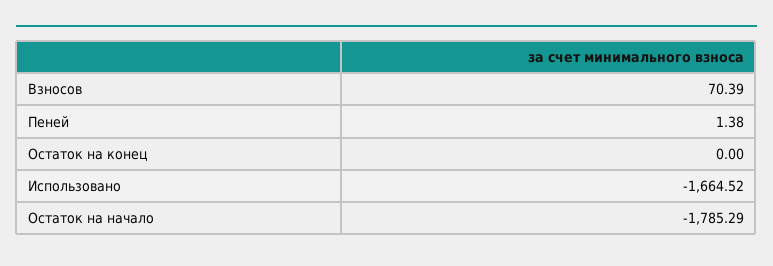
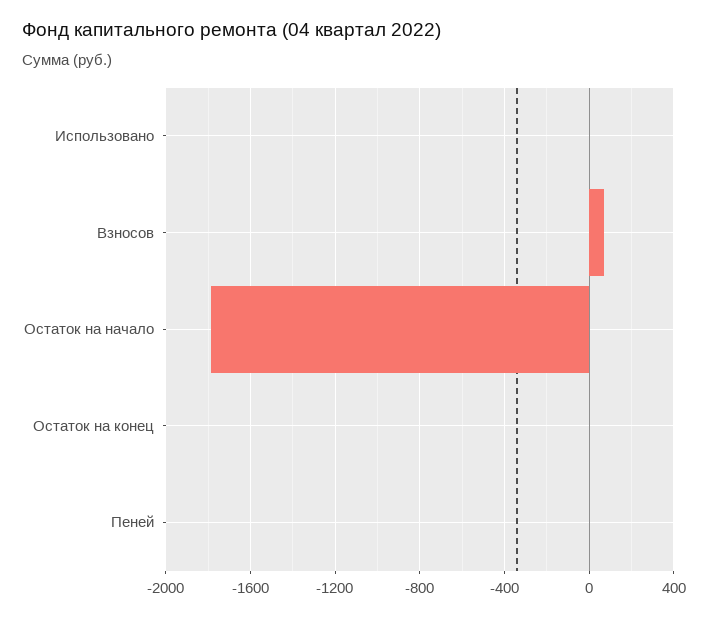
  {
    "Взносов": 70.39,
    "Пеней": 1.38,
    "Остаток на конец": 0,
-   "Использовано": -1664.52,
+   "Использовано": 0,
    "Остаток на начало": -1785.29
  }

